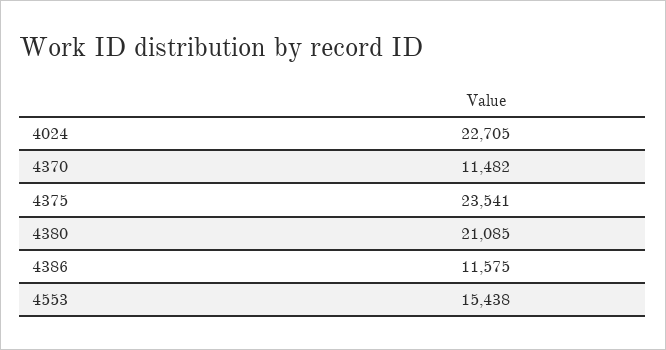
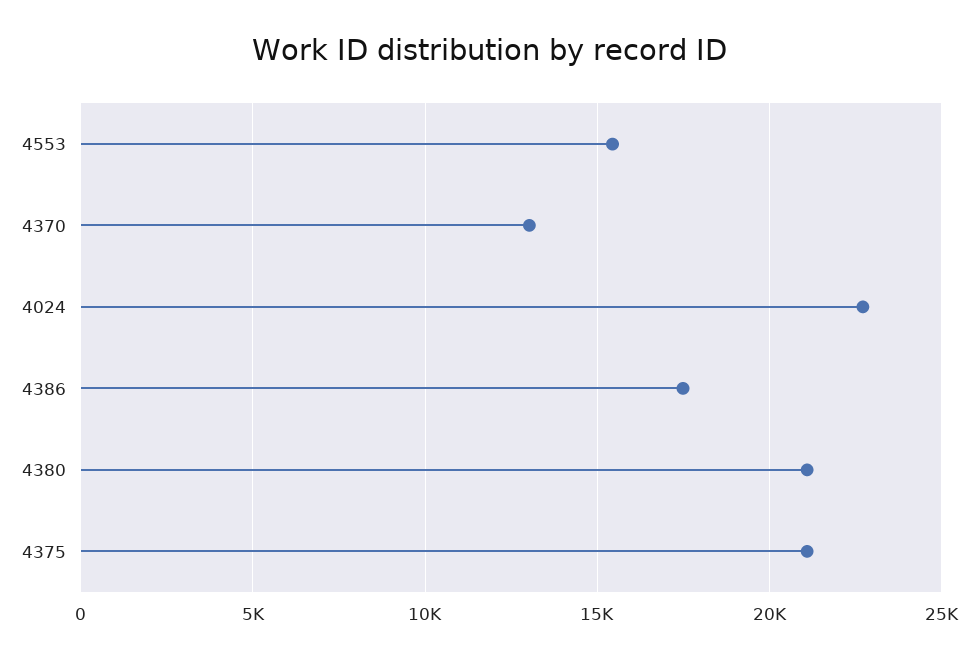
  {
    "4024": 22705,
-   "4370": 11482,
+   "4370": 13000,
-   "4375": 23541,
+   "4375": 21000,
    "4380": 21085,
-   "4386": 11575,
+   "4386": 17500,
    "4553": 15438
  }

